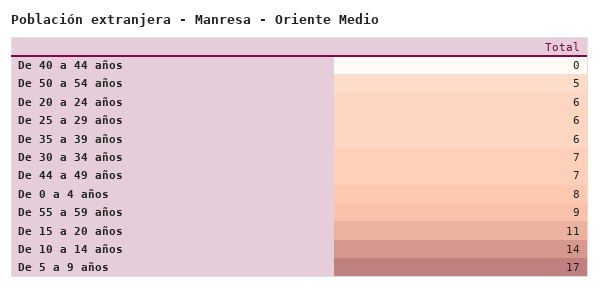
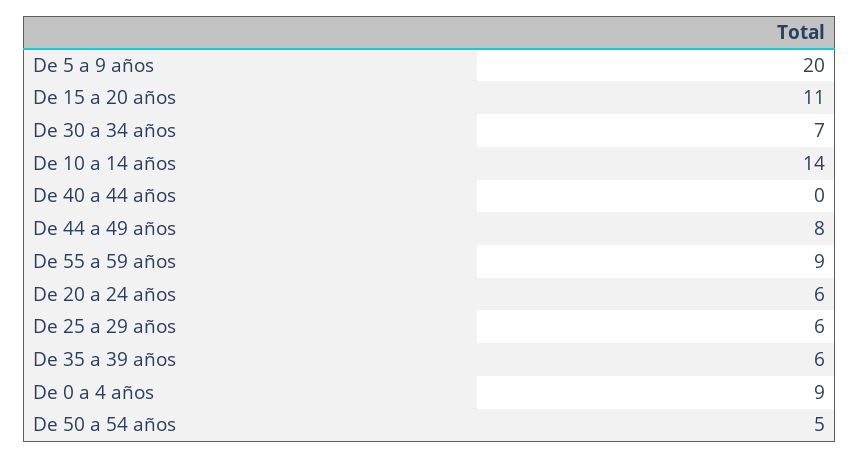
  {
    "De 40 a 44 años": 0,
    "De 50 a 54 años": 5,
    "De 20 a 24 años": 6,
    "De 25 a 29 años": 6,
    "De 35 a 39 años": 6,
    "De 30 a 34 años": 7,
-   "De 44 a 49 años": 7,
+   "De 44 a 49 años": 8,
-   "De 0 a 4 años": 8,
+   "De 0 a 4 años": 9,
    "De 55 a 59 años": 9,
    "De 15 a 20 años": 11,
    "De 10 a 14 años": 14,
-   "De 5 a 9 años": 17
+   "De 5 a 9 años": 20
  }

